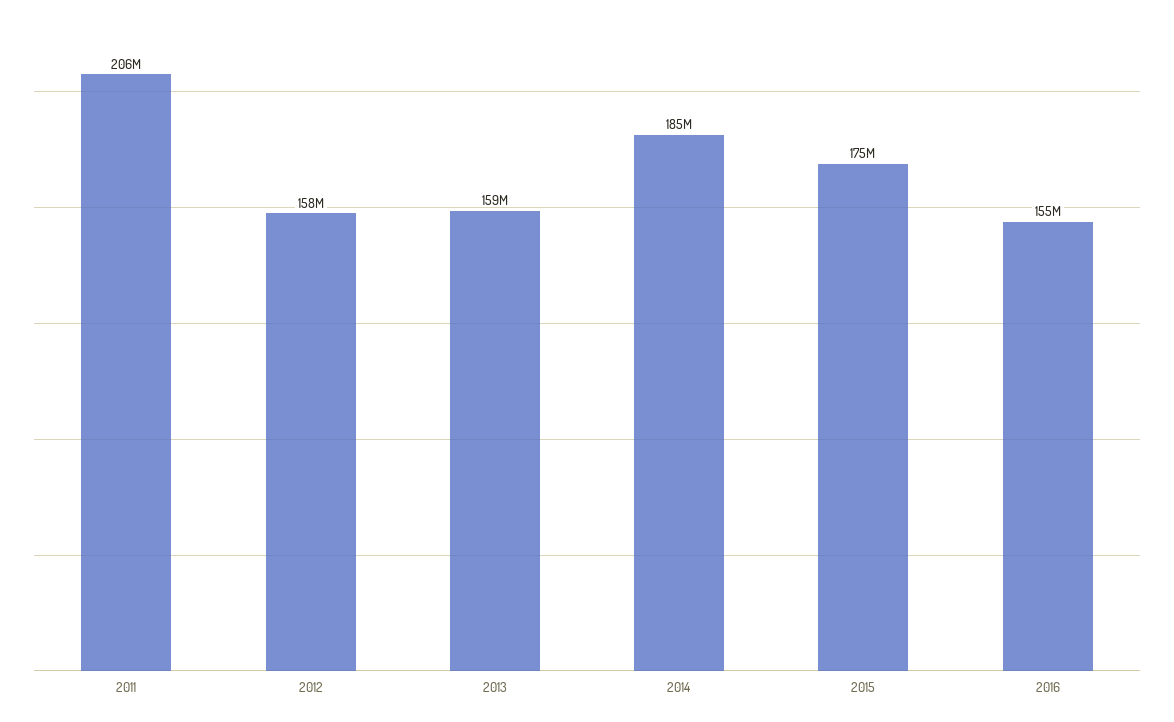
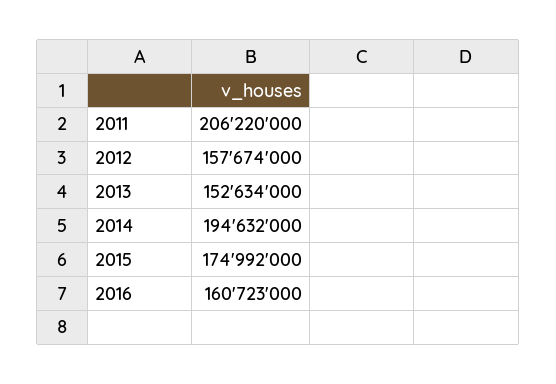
  {
    "2011": 206220000,
    "2012": 157674000,
-   "2013": 159000000,
+   "2013": 152634000,
-   "2014": 185000000,
+   "2014": 194632000,
    "2015": 174992000,
-   "2016": 155000000
+   "2016": 160723000
  }

